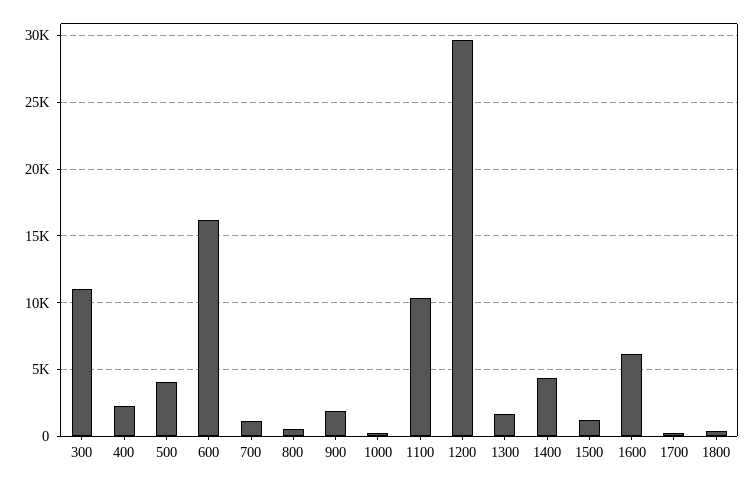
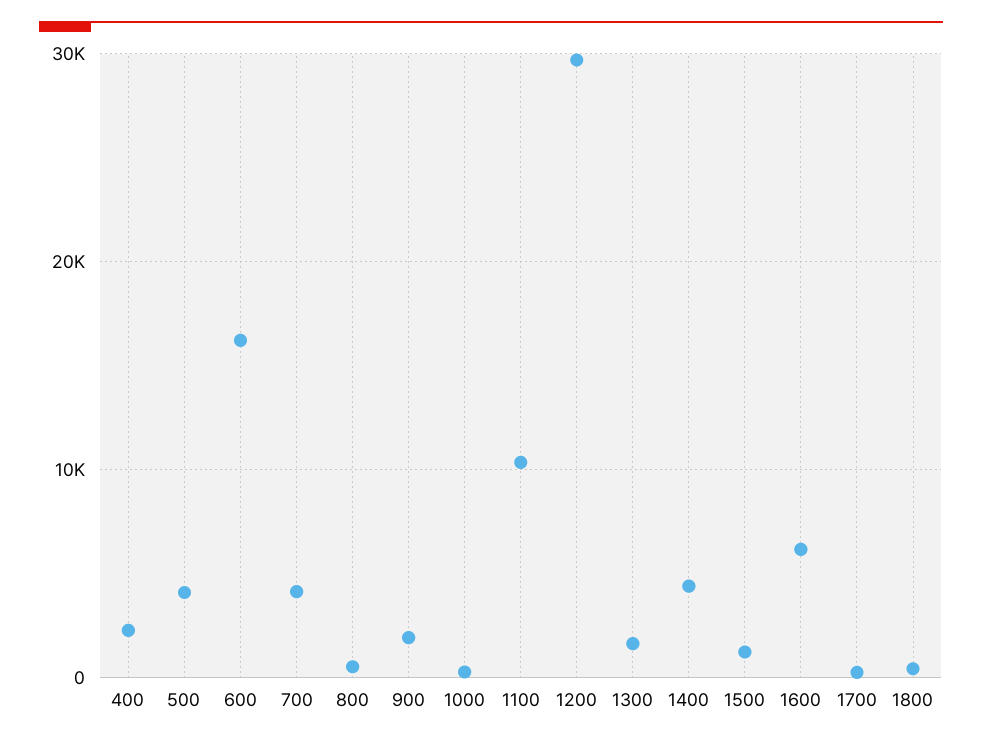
  {
-   "300": 11000,
    "400": 2500,
    "500": 4000,
    "600": 16000,
-   "700": 1000,
+   "700": 4000,
    "800": 500,
    "900": 2000,
    "1000": 500,
    "1100": 10500,
    "1200": 29500,
    "1300": 1500,
    "1400": 4500,
    "1500": 1000,
    "1600": 6000,
    "1700": 500,
    "1800": 500
  }

